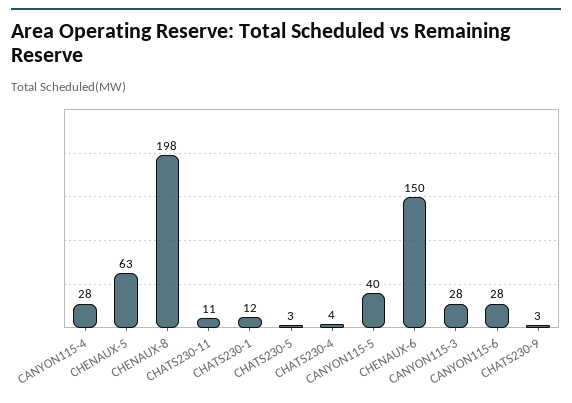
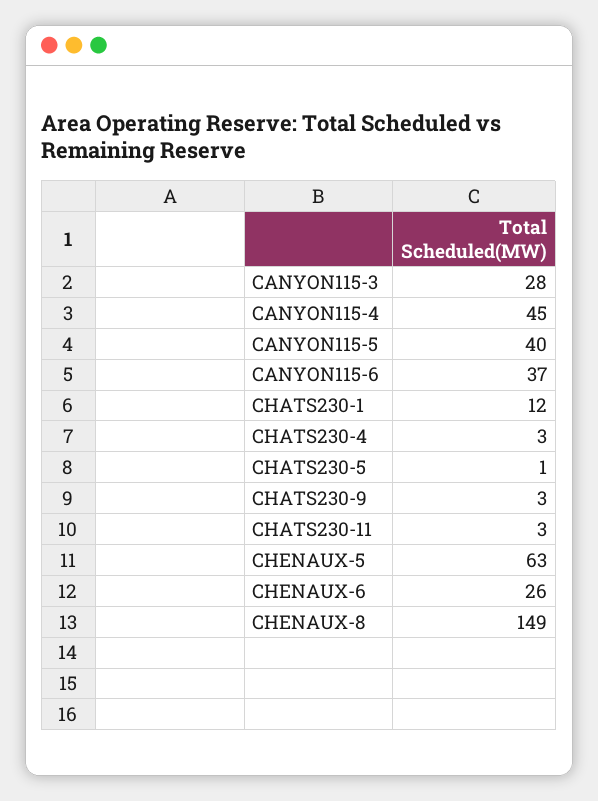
  {
-   "CANYON115-4": 28,
+   "CANYON115-4": 45,
    "CHENAUX-5": 63,
-   "CHENAUX-8": 198,
+   "CHENAUX-8": 149,
-   "CHATS230-11": 11,
+   "CHATS230-11": 3,
    "CHATS230-1": 12,
-   "CHATS230-5": 3,
+   "CHATS230-5": 1,
-   "CHATS230-4": 4,
+   "CHATS230-4": 3,
    "CANYON115-5": 40,
-   "CHENAUX-6": 150,
+   "CHENAUX-6": 26,
    "CANYON115-3": 28,
-   "CANYON115-6": 28,
+   "CANYON115-6": 37,
    "CHATS230-9": 3
  }

